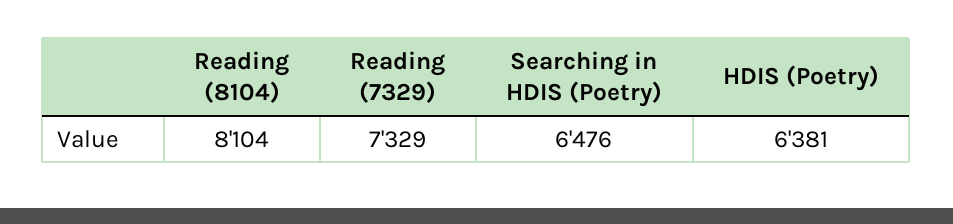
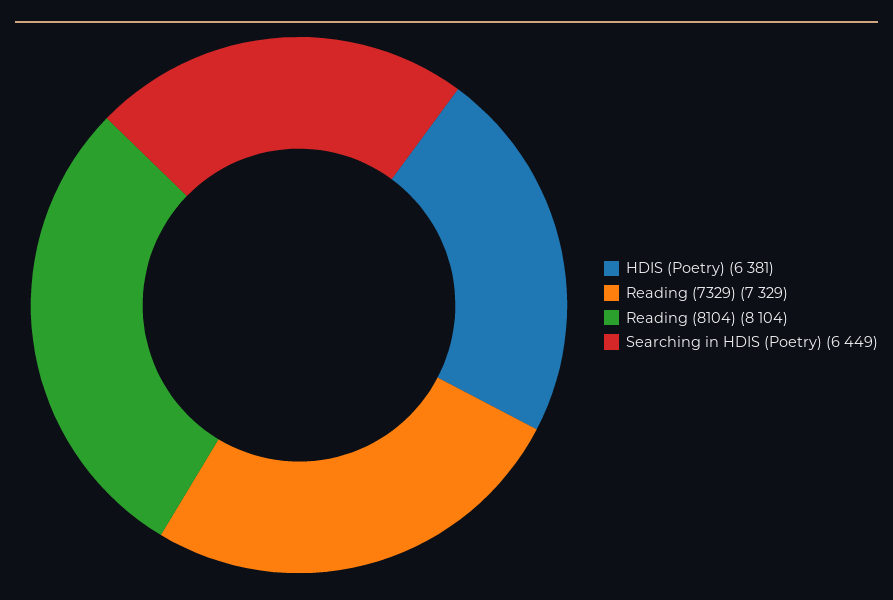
  {
    "Reading (8104)": 8104,
    "Reading (7329)": 7329,
-   "Searching in HDIS (Poetry)": 6476,
+   "Searching in HDIS (Poetry)": 6449,
    "HDIS (Poetry)": 6381
  }

